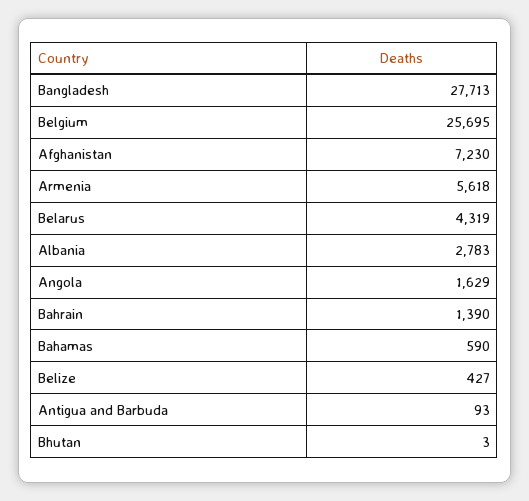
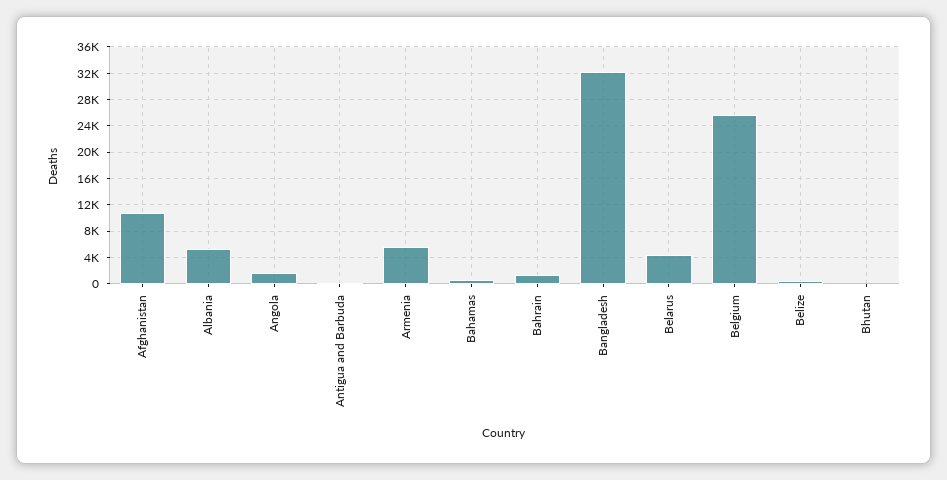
  {
-   "Bangladesh": 27713,
+   "Bangladesh": 32000,
    "Belgium": 25695,
-   "Afghanistan": 7230,
+   "Afghanistan": 11000,
    "Armenia": 5618,
    "Belarus": 4319,
-   "Albania": 2783,
+   "Albania": 5000,
    "Angola": 1629,
    "Bahrain": 1390,
    "Bahamas": 590,
    "Belize": 427,
    "Antigua and Barbuda": 93,
    "Bhutan": 3
  }

